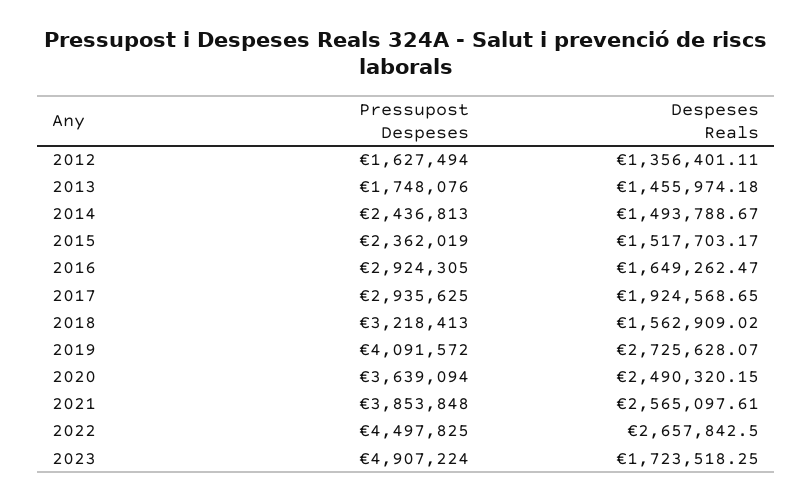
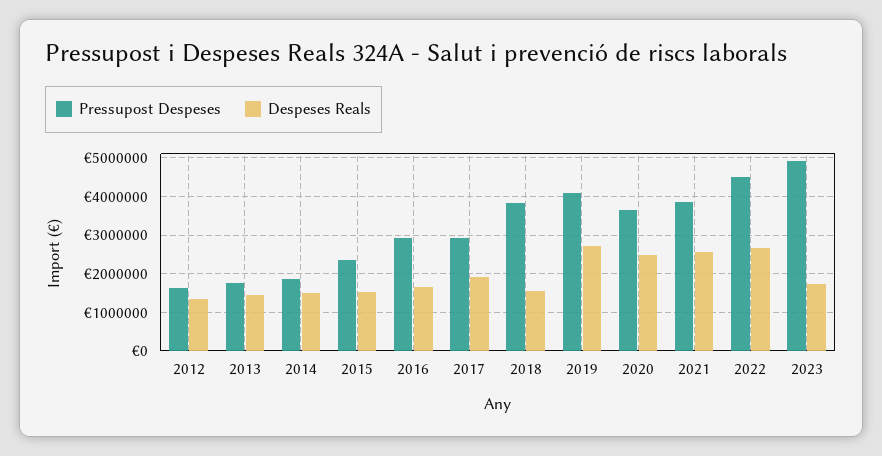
  {
    "Pressupost Despeses": {
      "2012": 1627494,
      "2013": 1748076,
-     "2014": 2436813,
+     "2014": 1800000,
      "2015": 2362019,
      "2016": 2924305,
      "2017": 2935625,
-     "2018": 3218413,
+     "2018": 3800000,
      "2019": 4091572,
      "2020": 3639094,
      "2021": 3853848,
      "2022": 4497825,
      "2023": 4907224
    },
    "Despeses Reals": {
      "2012": 1356401.11,
      "2013": 1455974.18,
      "2014": 1493788.67,
      "2015": 1517703.17,
      "2016": 1649262.47,
      "2017": 1924568.65,
      "2018": 1562909.02,
      "2019": 2725628.07,
      "2020": 2490320.15,
      "2021": 2565097.61,
      "2022": 2657842.5,
      "2023": 1723518.25
    }
  }

